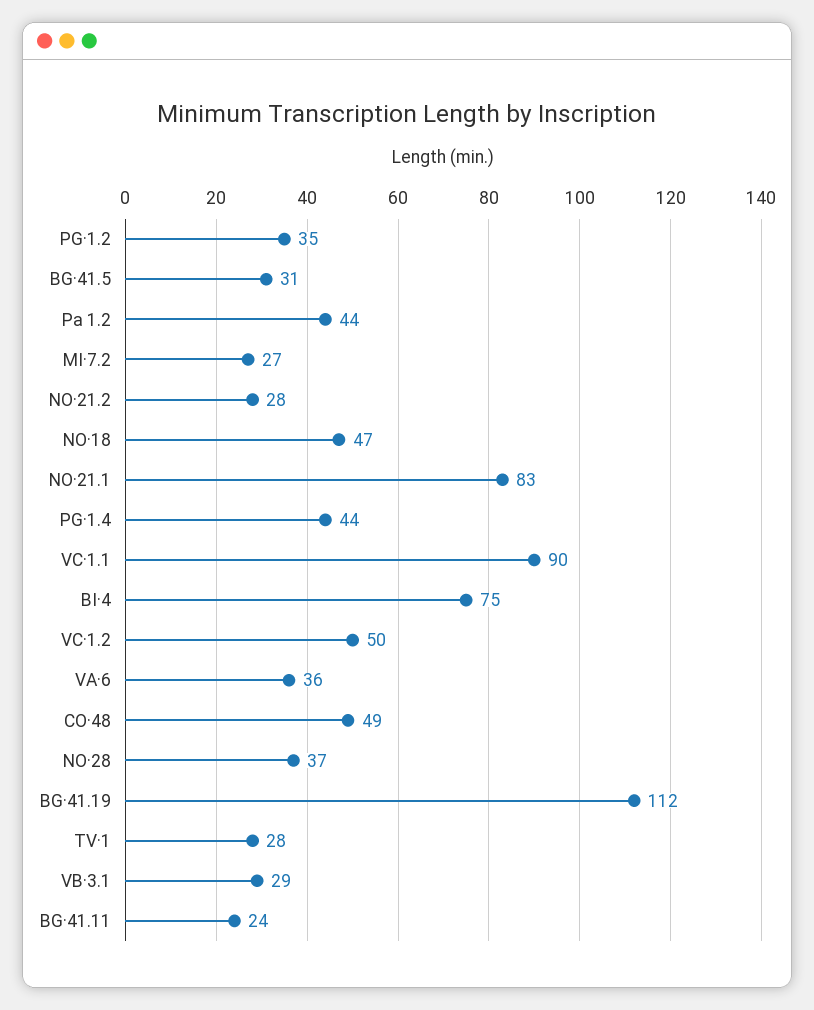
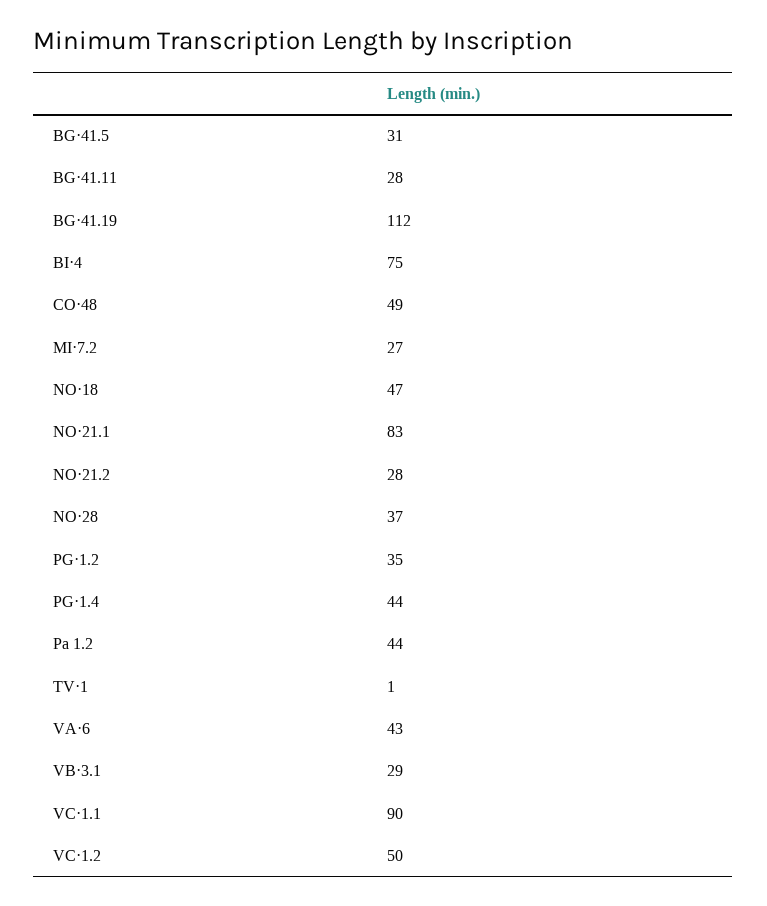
  {
    "PG·1.2": 35,
    "BG·41.5": 31,
    "Pa 1.2": 44,
    "MI·7.2": 27,
    "NO·21.2": 28,
    "NO·18": 47,
    "NO·21.1": 83,
    "PG·1.4": 44,
    "VC·1.1": 90,
    "BI·4": 75,
    "VC·1.2": 50,
-   "VA·6": 36,
+   "VA·6": 43,
    "CO·48": 49,
    "NO·28": 37,
    "BG·41.19": 112,
-   "TV·1": 28,
+   "TV·1": 1,
    "VB·3.1": 29,
-   "BG·41.11": 24
+   "BG·41.11": 28
  }

